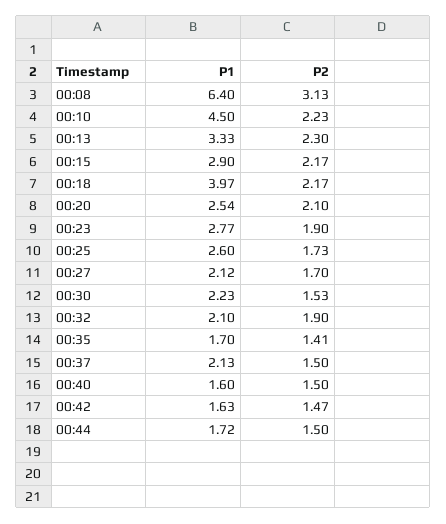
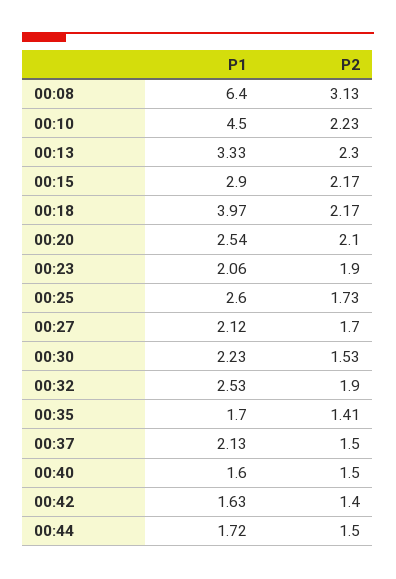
  {
    "P1": {
      "00:08": 6.4,
      "00:10": 4.5,
      "00:13": 3.33,
      "00:15": 2.9,
      "00:18": 3.97,
      "00:20": 2.54,
-     "00:23": 2.77,
+     "00:23": 2.06,
      "00:25": 2.6,
      "00:27": 2.12,
      "00:30": 2.23,
-     "00:32": 2.1,
+     "00:32": 2.53,
      "00:35": 1.7,
      "00:37": 2.13,
      "00:40": 1.6,
      "00:42": 1.63,
      "00:44": 1.72
    },
    "P2": {
      "00:08": 3.13,
      "00:10": 2.23,
      "00:13": 2.3,
      "00:15": 2.17,
      "00:18": 2.17,
      "00:20": 2.1,
      "00:23": 1.9,
      "00:25": 1.73,
      "00:27": 1.7,
      "00:30": 1.53,
      "00:32": 1.9,
      "00:35": 1.41,
      "00:37": 1.5,
      "00:40": 1.5,
-     "00:42": 1.47,
+     "00:42": 1.4,
      "00:44": 1.5
    }
  }

